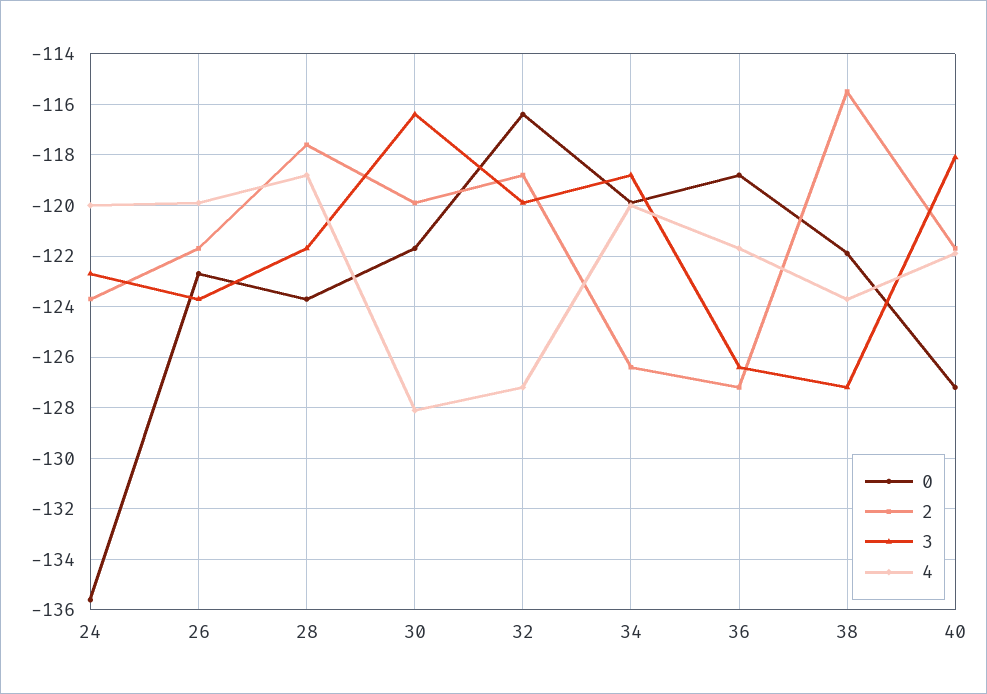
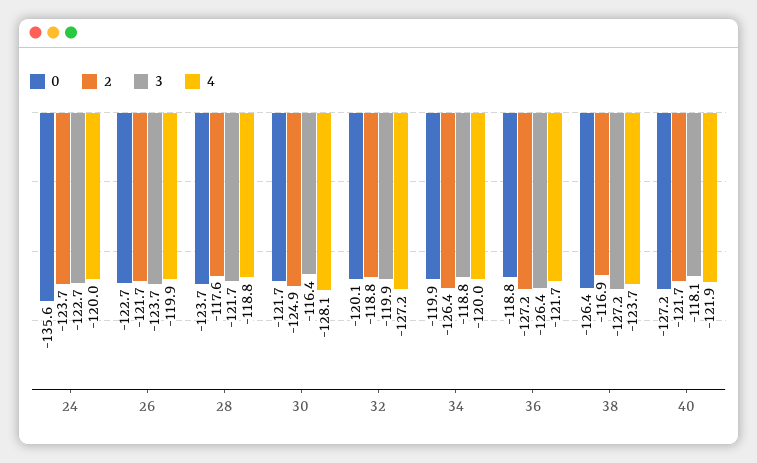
  {
    "0": {
      "24": -135.6,
      "26": -122.7,
      "28": -123.7,
      "30": -121.7,
-     "32": -116.5,
+     "32": -120.1,
      "34": -119.9,
      "36": -118.8,
-     "38": -122,
+     "38": -126.4,
      "40": -127.2
    },
    "2": {
      "24": -123.7,
      "26": -121.7,
      "28": -117.6,
-     "30": -120,
+     "30": -124.9,
      "32": -118.8,
      "34": -126.4,
      "36": -127.2,
-     "38": -115.5,
+     "38": -116.9,
      "40": -121.7
    },
    "3": {
      "24": -122.7,
      "26": -123.7,
      "28": -121.7,
      "30": -116.4,
      "32": -119.9,
      "34": -118.8,
      "36": -126.4,
      "38": -127.2,
      "40": -118.1
    },
    "4": {
      "24": -120,
      "26": -119.9,
      "28": -118.8,
      "30": -128.1,
      "32": -127.2,
      "34": -120,
      "36": -121.7,
      "38": -123.7,
      "40": -121.9
    }
  }

